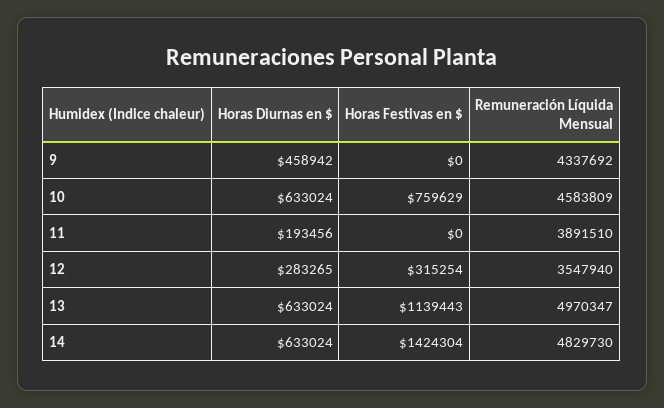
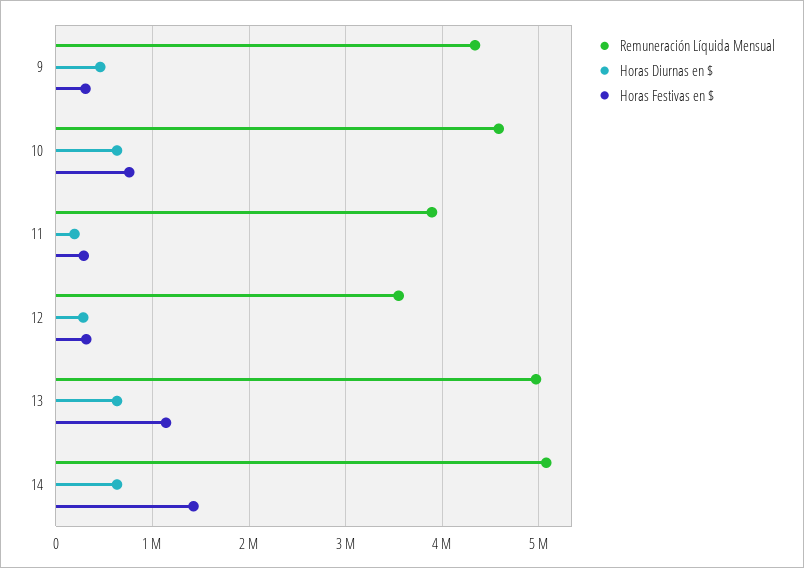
  {
    "Horas Diurnas en $": {
      "9": 458942,
      "10": 633024,
      "11": 193456,
      "12": 283265,
      "13": 633024,
      "14": 633024
    },
    "Horas Festivas en $": {
-     "9": 0,
+     "9": 300000,
      "10": 759629,
-     "11": 0,
+     "11": 300000,
      "12": 315254,
      "13": 1139443,
      "14": 1424304
    },
    "Remuneración Líquida Mensual": {
      "9": 4337692,
      "10": 4583809,
      "11": 3891510,
      "12": 3547940,
      "13": 4970347,
-     "14": 4829730
+     "14": 5100000
    }
  }

